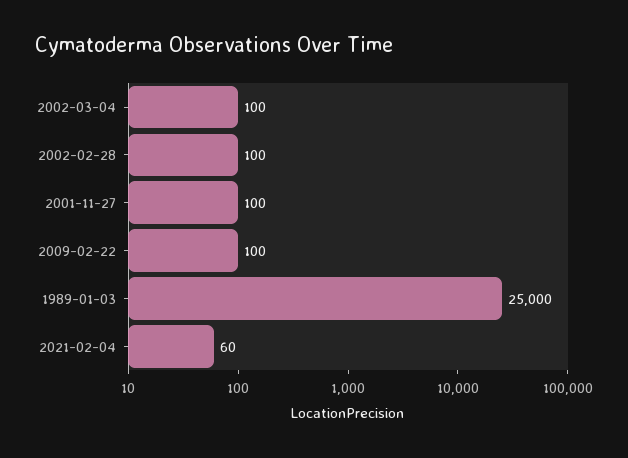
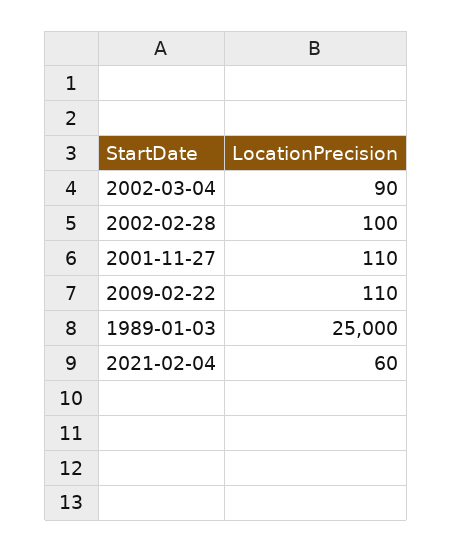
  {
-   "2002-03-04": 100,
+   "2002-03-04": 90,
    "2002-02-28": 100,
-   "2001-11-27": 100,
+   "2001-11-27": 110,
-   "2009-02-22": 100,
+   "2009-02-22": 110,
    "1989-01-03": 25000,
    "2021-02-04": 60
  }

